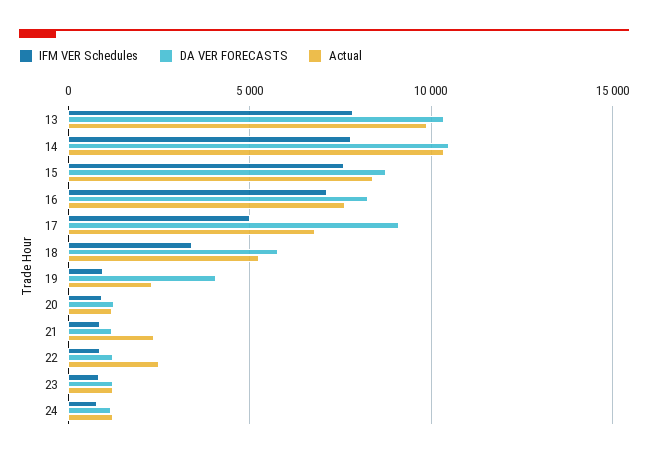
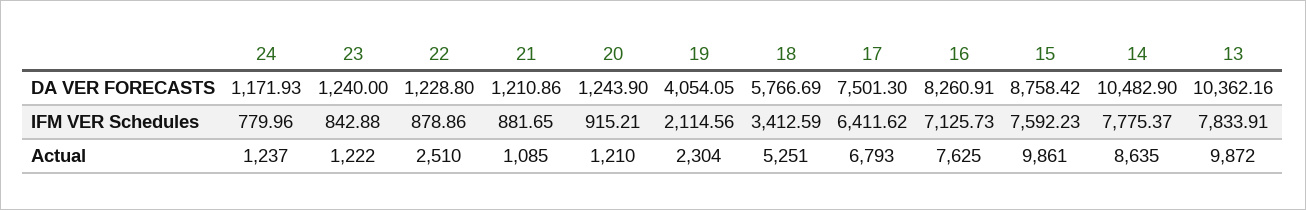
  {
    "IFM VER Schedules": {
      "13": 7833.91,
      "14": 7775.37,
      "15": 7592.23,
      "16": 7125.73,
-     "17": 5000,
+     "17": 6411.62,
      "18": 3412.59,
-     "19": 1000,
+     "19": 2114.56,
      "20": 915.21,
      "21": 881.65,
      "22": 878.86,
      "23": 842.88,
      "24": 779.96
    },
    "DA VER FORECASTS": {
      "13": 10362.16,
      "14": 10482.9,
      "15": 8758.42,
      "16": 8260.91,
-     "17": 9000,
+     "17": 7501.3,
      "18": 5766.69,
      "19": 4054.05,
      "20": 1243.9,
      "21": 1210.86,
      "22": 1228.8,
      "23": 1240,
      "24": 1171.93
    },
    "Actual": {
      "13": 9872,
-     "14": 10500,
+     "14": 8635,
-     "15": 8500,
+     "15": 9861,
      "16": 7625,
      "17": 6793,
      "18": 5251,
      "19": 2304,
      "20": 1210,
-     "21": 2500,
+     "21": 1085,
      "22": 2510,
      "23": 1222,
      "24": 1237
    }
  }

